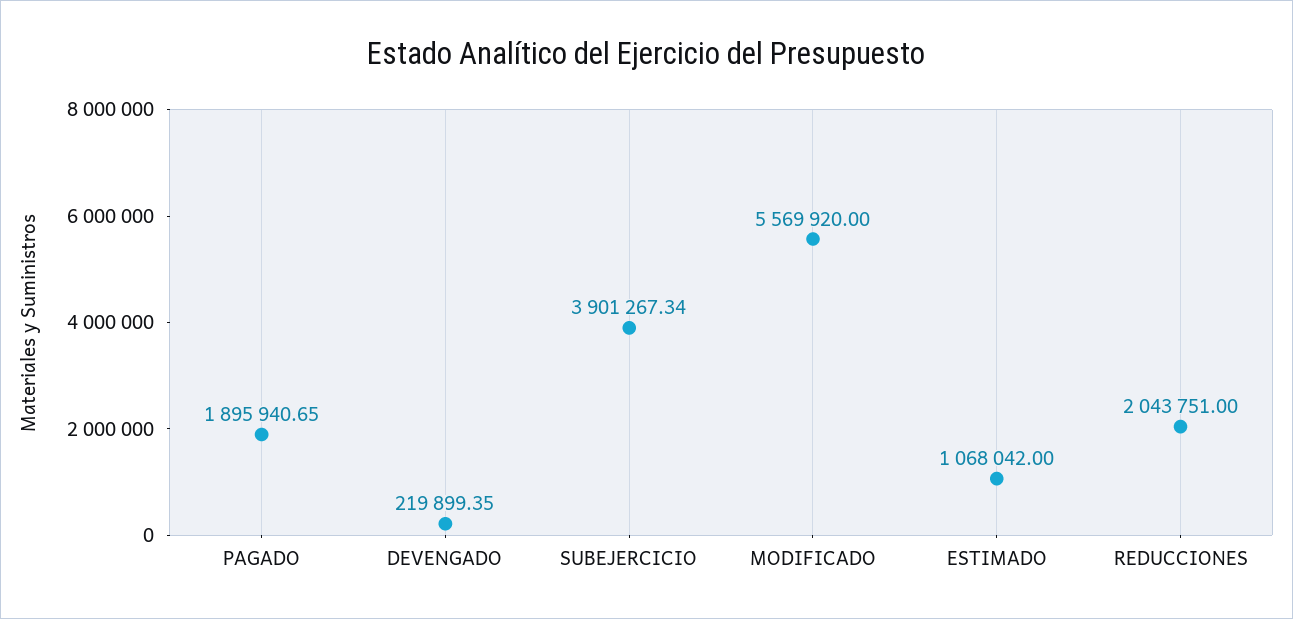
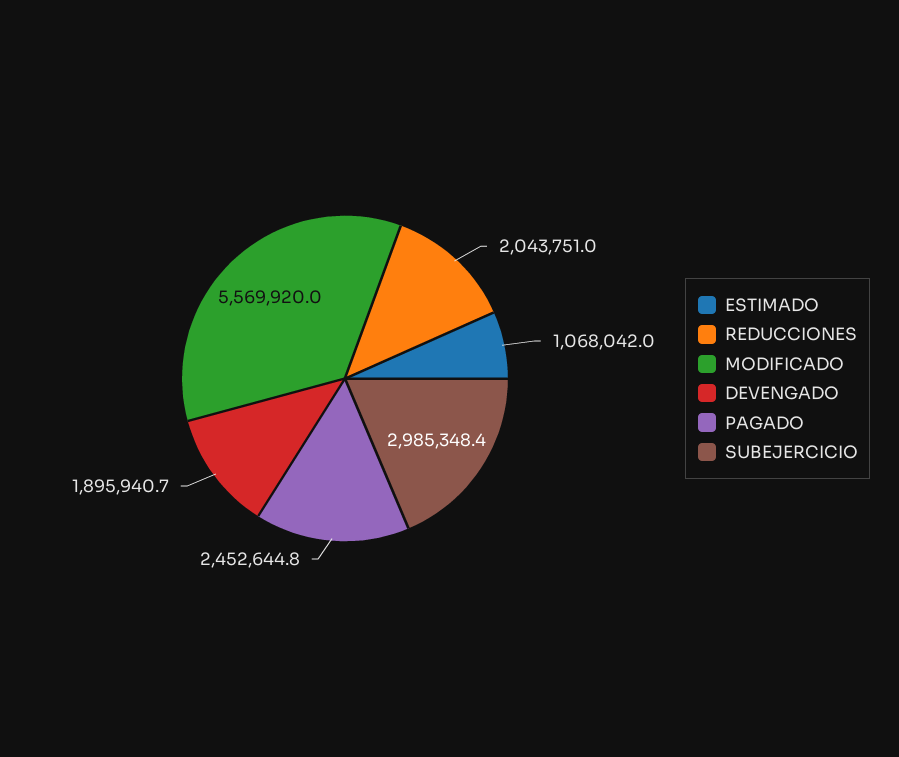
  {
-   "PAGADO": 1895940.65,
+   "PAGADO": 2452644.8,
-   "DEVENGADO": 219899.35,
+   "DEVENGADO": 1895940.7,
-   "SUBEJERCICIO": 3901267.34,
+   "SUBEJERCICIO": 2985348.4,
    "MODIFICADO": 5569920,
    "ESTIMADO": 1068042,
    "REDUCCIONES": 2043751
  }

